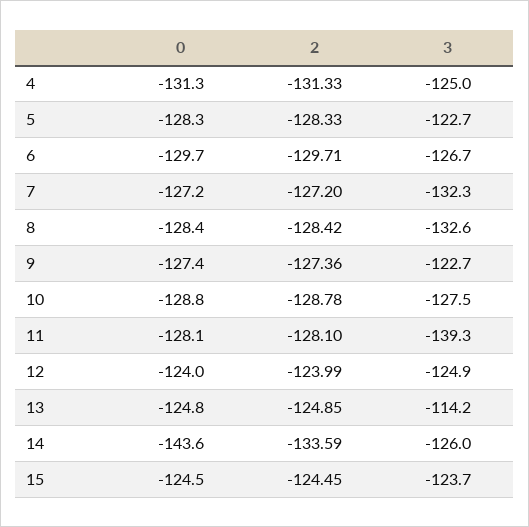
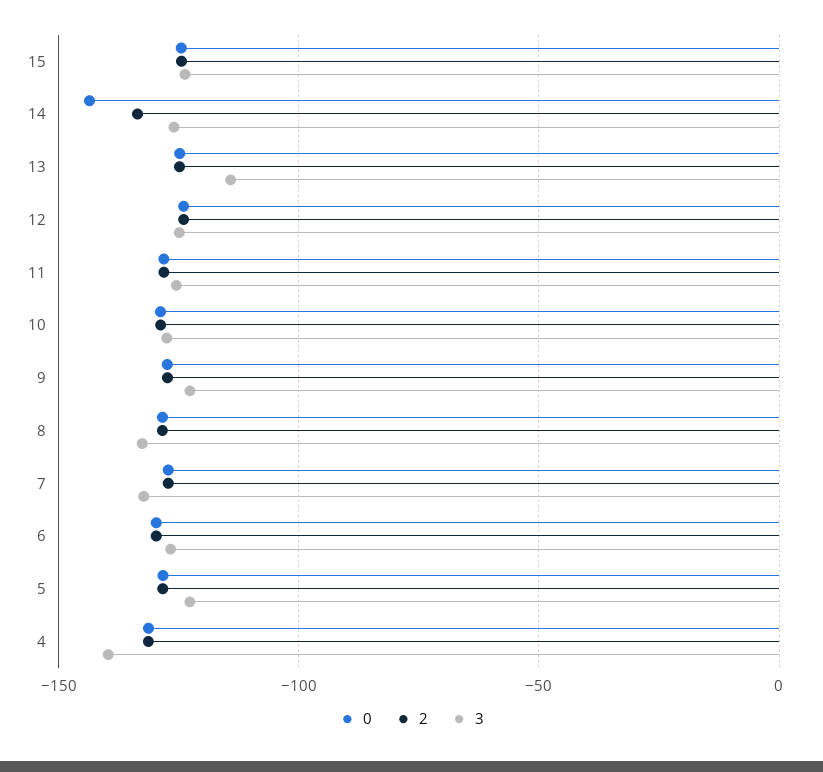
  {
    "0": {
      "4": -131.3,
      "5": -128.3,
      "6": -129.7,
      "7": -127.2,
      "8": -128.4,
      "9": -127.4,
      "10": -128.8,
      "11": -128.1,
      "12": -124,
      "13": -124.8,
      "14": -143.6,
      "15": -124.5
    },
    "2": {
      "4": -131.33,
      "5": -128.33,
      "6": -129.71,
      "7": -127.2,
      "8": -128.42,
      "9": -127.36,
      "10": -128.78,
      "11": -128.1,
      "12": -123.99,
      "13": -124.85,
      "14": -133.59,
      "15": -124.45
    },
    "3": {
-     "4": -125,
+     "4": -140,
      "5": -122.7,
      "6": -126.7,
      "7": -132.3,
      "8": -132.6,
      "9": -122.7,
      "10": -127.5,
-     "11": -139.3,
+     "11": -125,
      "12": -124.9,
      "13": -114.2,
      "14": -126,
      "15": -123.7
    }
  }

